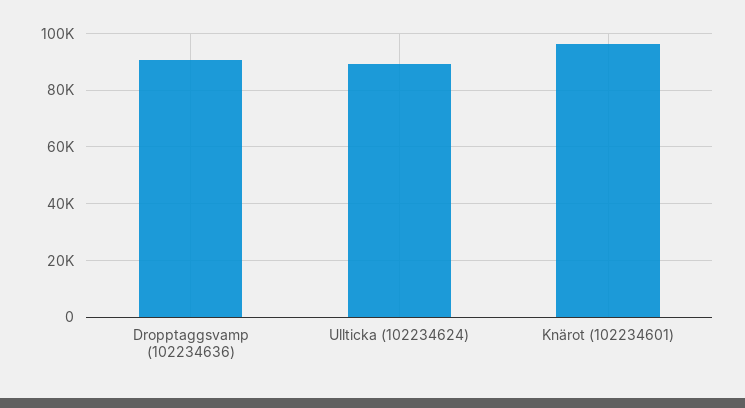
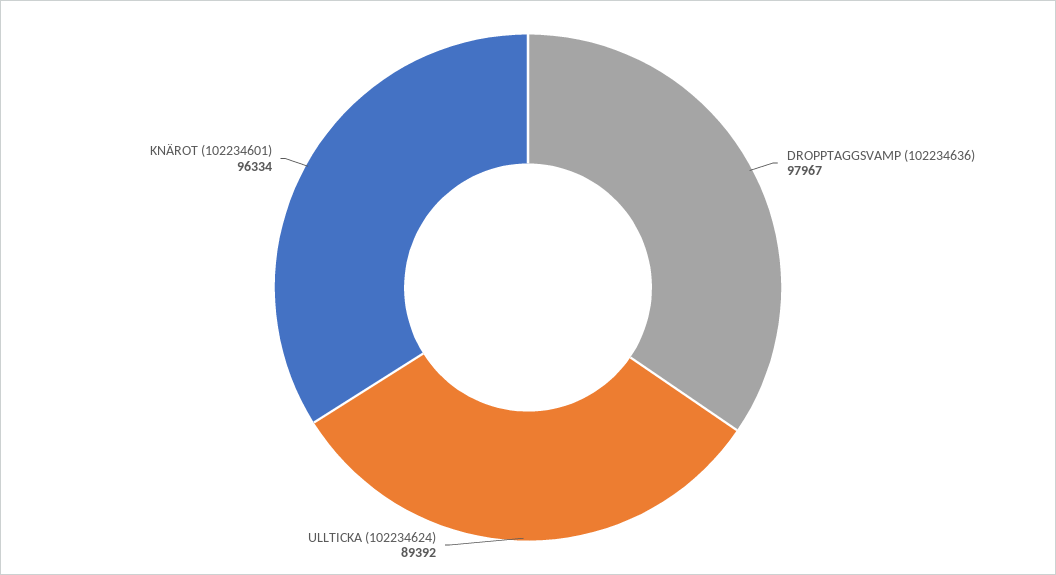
  {
-   "Dropptaggsvamp (102234636)": 90000,
+   "Dropptaggsvamp (102234636)": 97967,
    "Ullticka (102234624)": 89392,
    "Knärot (102234601)": 96334
  }

